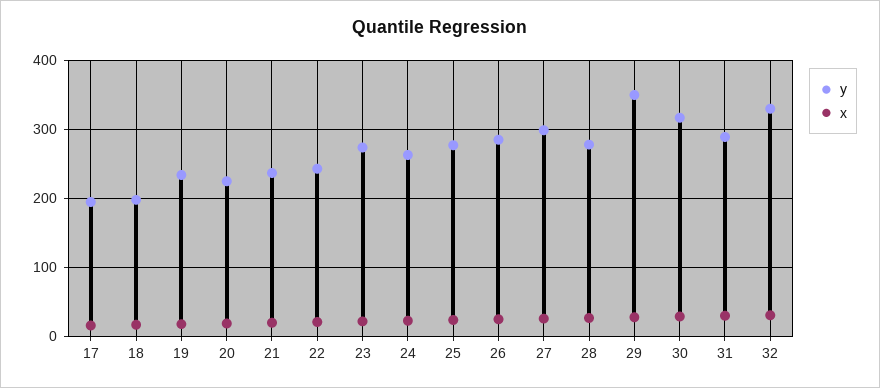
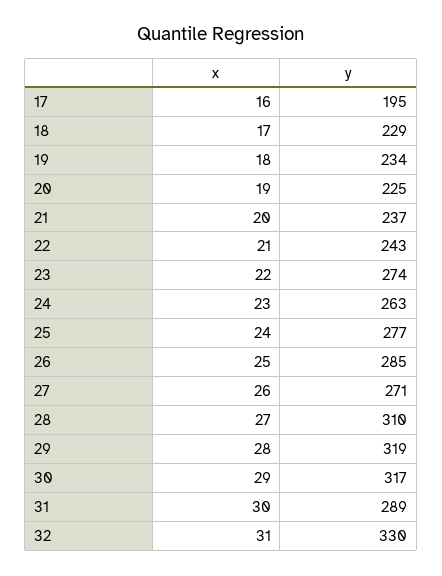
  {
    "y": {
      "17": 195,
-     "18": 200,
+     "18": 229,
      "19": 234,
      "20": 225,
      "21": 237,
      "22": 243,
      "23": 274,
      "24": 263,
      "25": 277,
      "26": 285,
-     "27": 300,
+     "27": 271,
-     "28": 280,
+     "28": 310,
-     "29": 350,
+     "29": 319,
      "30": 317,
      "31": 289,
      "32": 330
    },
    "x": {
      "17": 16,
      "18": 17,
      "19": 18,
      "20": 19,
      "21": 20,
      "22": 21,
      "23": 22,
      "24": 23,
      "25": 24,
      "26": 25,
      "27": 26,
      "28": 27,
      "29": 28,
      "30": 29,
      "31": 30,
      "32": 31
    }
  }

